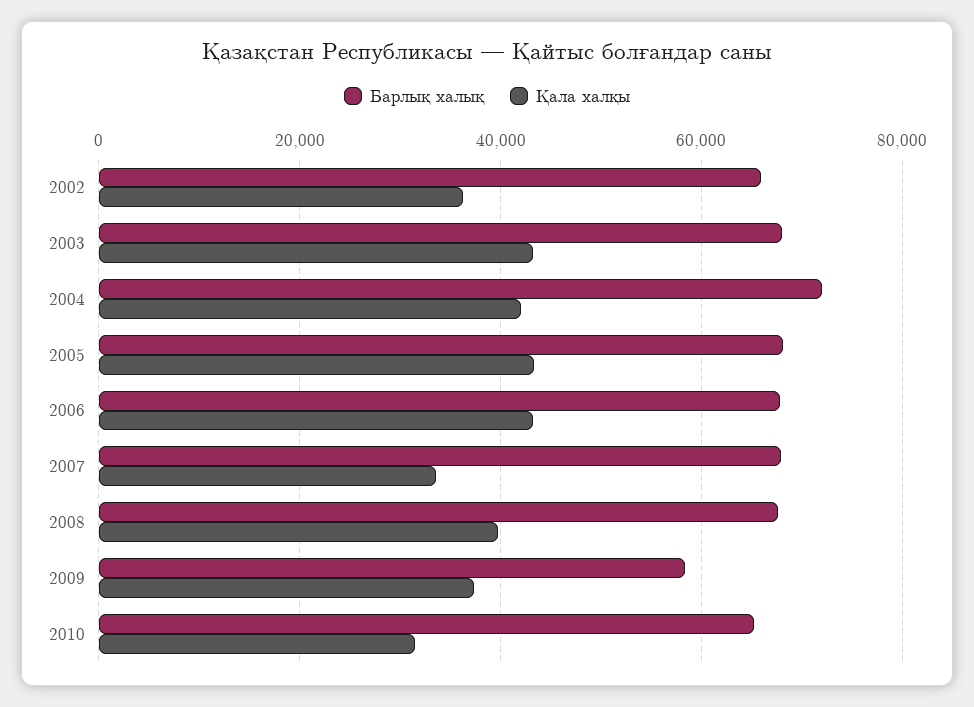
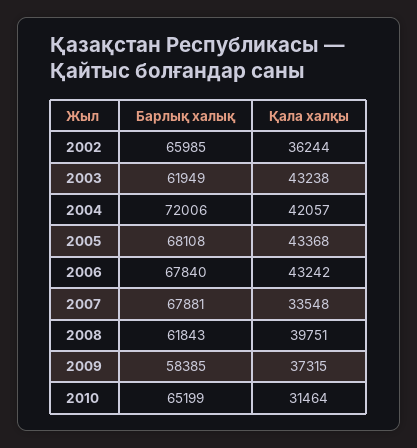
  {
    "Барлық халық": {
      "2002": 65985,
-     "2003": 68000,
+     "2003": 61949,
      "2004": 72006,
      "2005": 68108,
      "2006": 67840,
      "2007": 67881,
-     "2008": 68000,
+     "2008": 61843,
      "2009": 58385,
      "2010": 65199
    },
    "Қала халқы": {
      "2002": 36244,
      "2003": 43238,
      "2004": 42057,
      "2005": 43368,
      "2006": 43242,
      "2007": 33548,
      "2008": 39751,
      "2009": 37315,
      "2010": 31464
    }
  }

